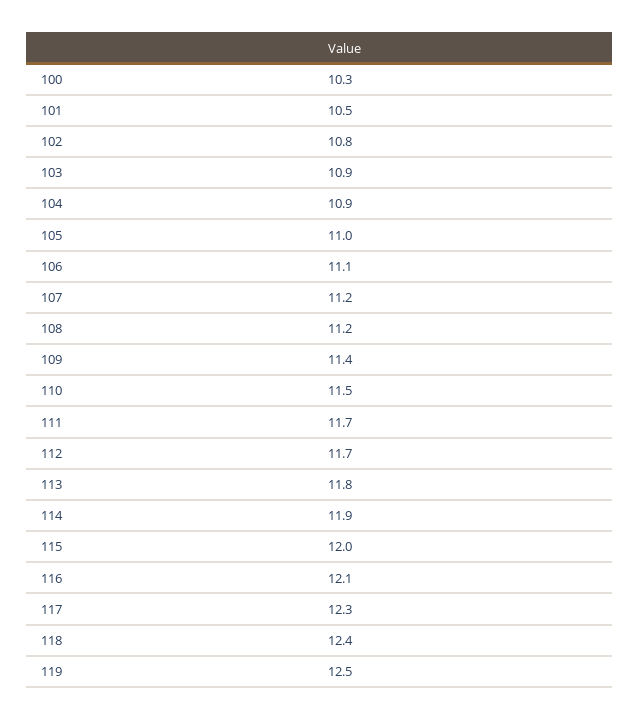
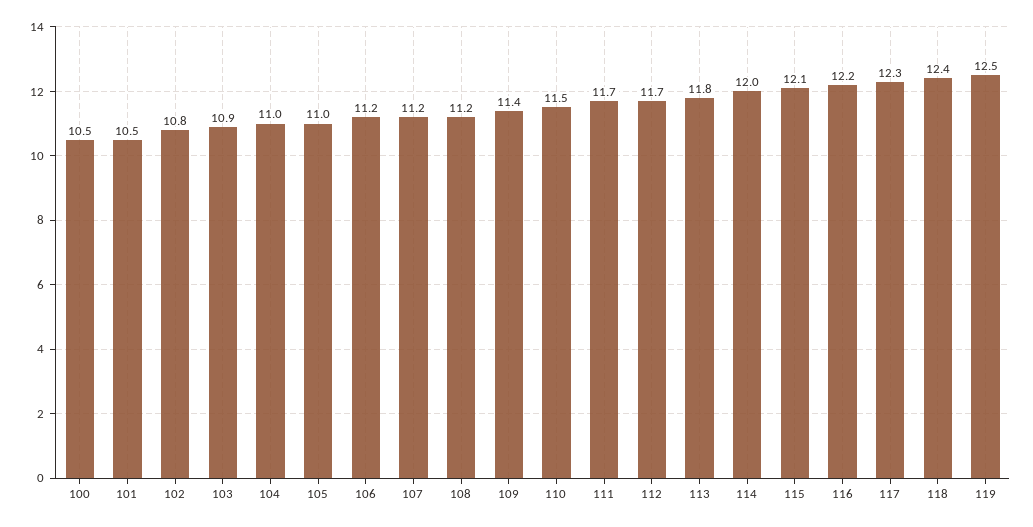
  {
-   "100": 10.3,
+   "100": 10.5,
    "101": 10.5,
    "102": 10.8,
    "103": 10.9,
-   "104": 10.9,
+   "104": 11,
    "105": 11,
-   "106": 11.1,
+   "106": 11.2,
    "107": 11.2,
    "108": 11.2,
    "109": 11.4,
    "110": 11.5,
    "111": 11.7,
    "112": 11.7,
    "113": 11.8,
-   "114": 11.9,
+   "114": 12,
-   "115": 12,
+   "115": 12.1,
-   "116": 12.1,
+   "116": 12.2,
    "117": 12.3,
    "118": 12.4,
    "119": 12.5
  }

